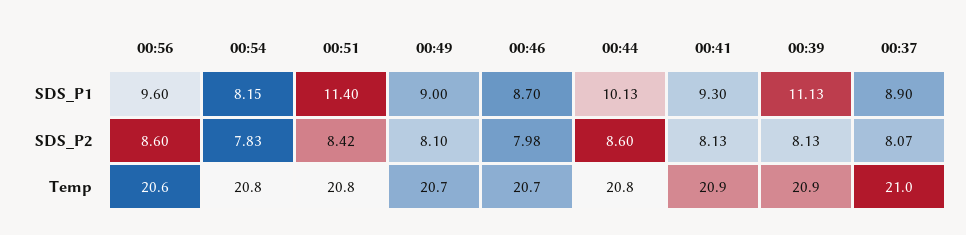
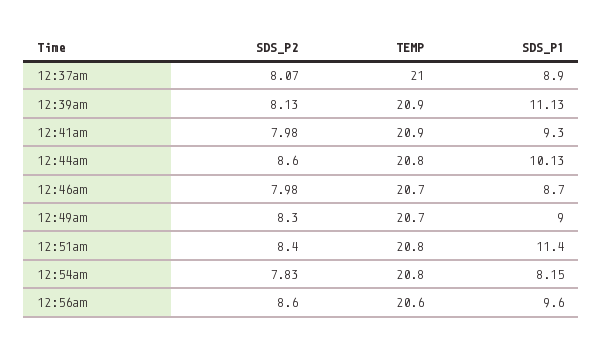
  {
    "00:56": {
      "SDS_P1": 9.6,
      "SDS_P2": 8.6,
      "Temp": 20.6
    },
    "00:54": {
      "SDS_P1": 8.15,
      "SDS_P2": 7.83,
      "Temp": 20.8
    },
    "00:51": {
      "SDS_P1": 11.4,
-     "SDS_P2": 8.42,
+     "SDS_P2": 8.4,
      "Temp": 20.8
    },
    "00:49": {
      "SDS_P1": 9,
-     "SDS_P2": 8.1,
+     "SDS_P2": 8.3,
      "Temp": 20.7
    },
    "00:46": {
      "SDS_P1": 8.7,
      "SDS_P2": 7.98,
      "Temp": 20.7
    },
    "00:44": {
      "SDS_P1": 10.13,
      "SDS_P2": 8.6,
      "Temp": 20.8
    },
    "00:41": {
      "SDS_P1": 9.3,
-     "SDS_P2": 8.13,
+     "SDS_P2": 7.98,
      "Temp": 20.9
    },
    "00:39": {
      "SDS_P1": 11.13,
      "SDS_P2": 8.13,
      "Temp": 20.9
    },
    "00:37": {
      "SDS_P1": 8.9,
      "SDS_P2": 8.07,
      "Temp": 21
    }
  }

